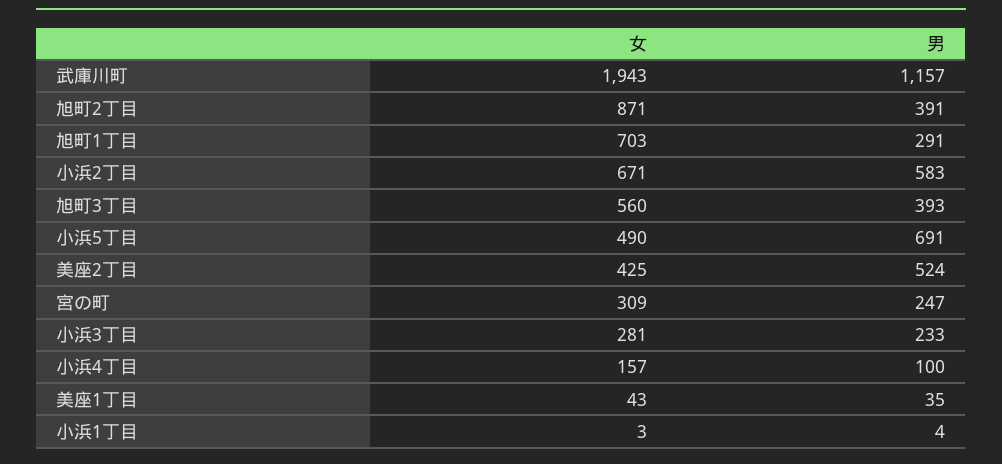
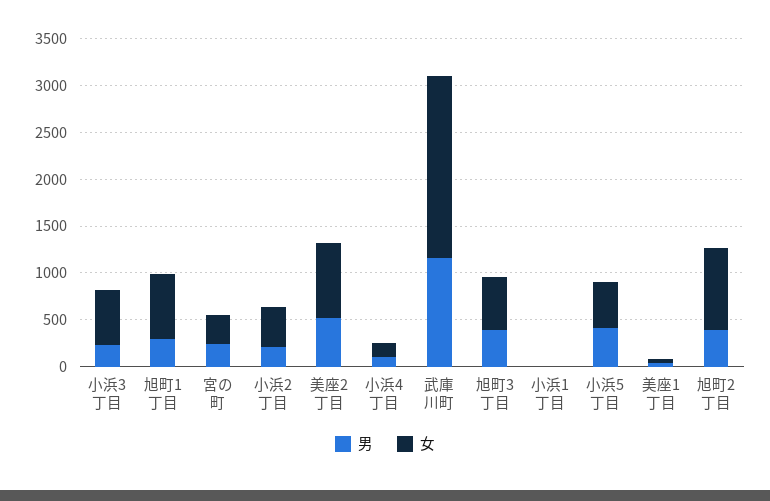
  {
    "女": {
      "武庫川町": 1943,
      "旭町2丁目": 871,
      "旭町1丁目": 703,
-     "小浜2丁目": 671,
+     "小浜2丁目": 400,
      "旭町3丁目": 560,
      "小浜5丁目": 490,
-     "美座2丁目": 425,
+     "美座2丁目": 800,
      "宮の町": 309,
-     "小浜3丁目": 281,
+     "小浜3丁目": 600,
      "小浜4丁目": 157,
      "美座1丁目": 43,
      "小浜1丁目": 3
    },
    "男": {
      "武庫川町": 1157,
      "旭町2丁目": 391,
      "旭町1丁目": 291,
-     "小浜2丁目": 583,
+     "小浜2丁目": 200,
      "旭町3丁目": 393,
-     "小浜5丁目": 691,
+     "小浜5丁目": 400,
      "美座2丁目": 524,
      "宮の町": 247,
      "小浜3丁目": 233,
      "小浜4丁目": 100,
      "美座1丁目": 35,
      "小浜1丁目": 4
    }
  }

